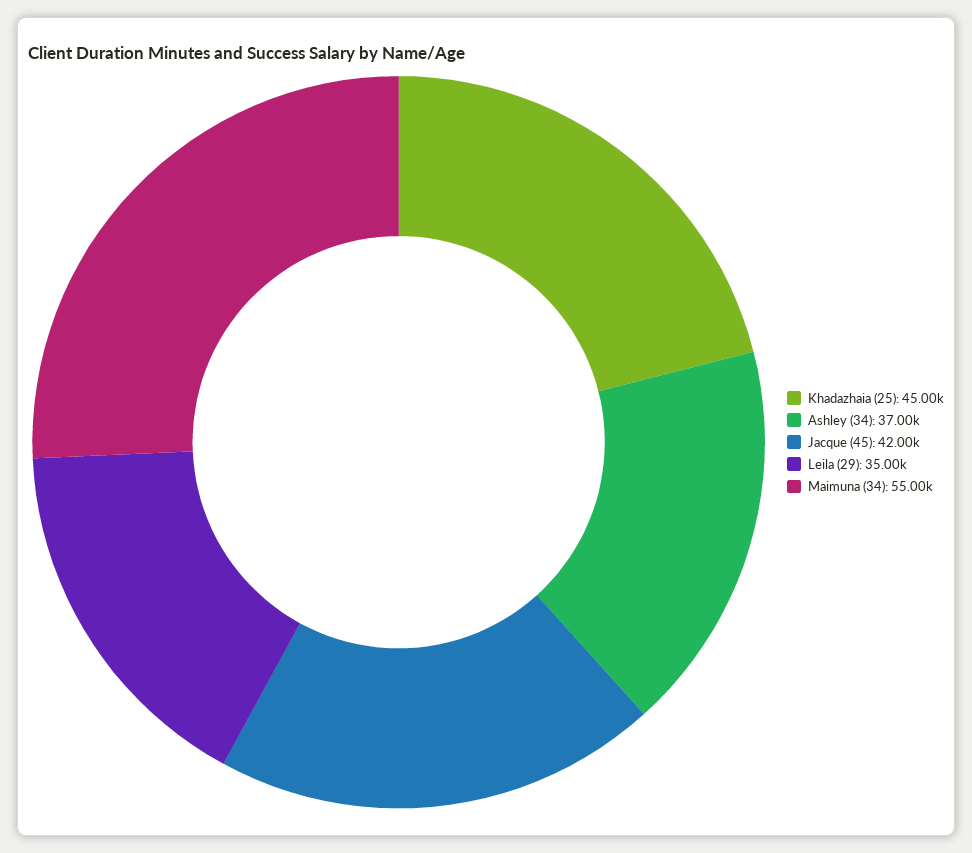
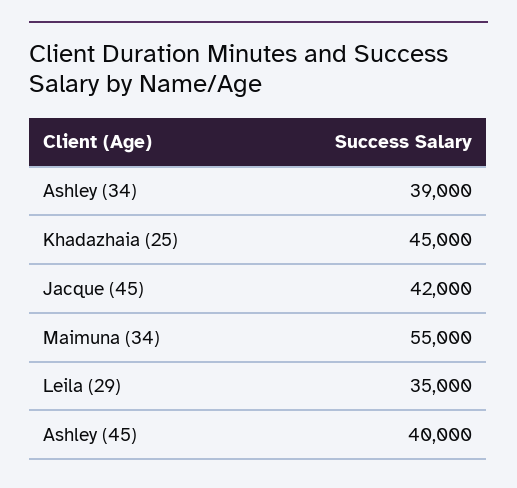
  {
    "Khadazhaia (25)": 45000,
-   "Ashley (34)": 37000,
+   "Ashley (34)": 39000,
    "Jacque (45)": 42000,
    "Leila (29)": 35000,
-   "Maimuna (34)": 55000
+   "Maimuna (34)": 55000,
+   "Ashley (45)": 40000
  }

